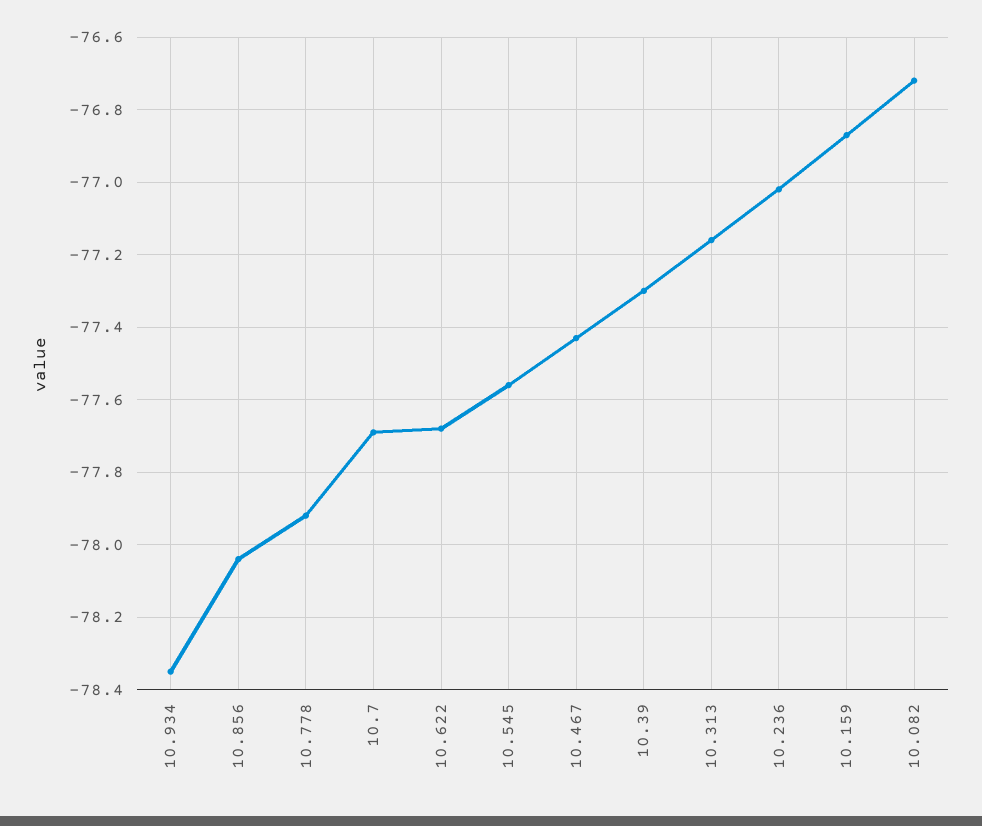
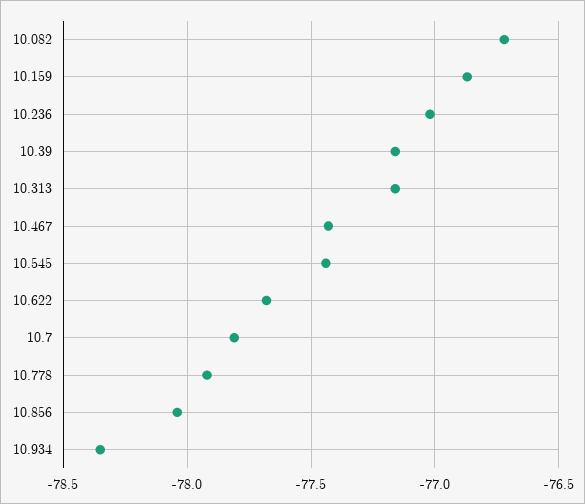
  {
    "10.934": -78.35,
    "10.856": -78.05,
    "10.778": -77.9,
-   "10.7": -77.7,
+   "10.7": -77.8,
    "10.622": -77.7,
-   "10.545": -77.55,
+   "10.545": -77.45,
    "10.467": -77.45,
-   "10.39": -77.3,
+   "10.39": -77.15,
    "10.313": -77.15,
    "10.236": -77,
    "10.159": -76.85,
    "10.082": -76.7
  }

